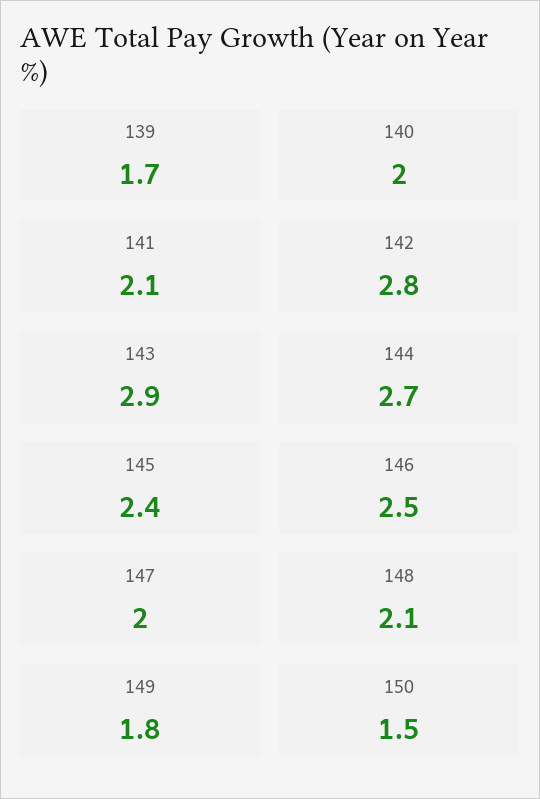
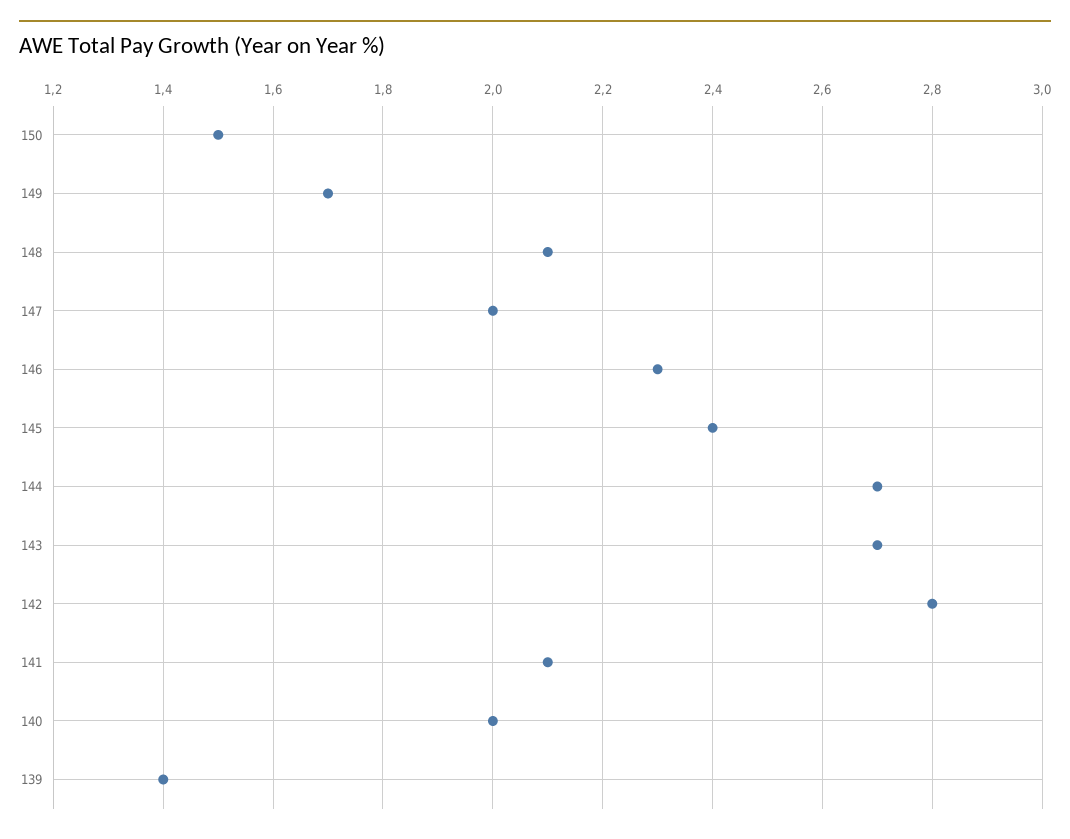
  {
-   "139": 1.7,
+   "139": 1.4,
    "140": 2,
    "141": 2.1,
    "142": 2.8,
-   "143": 2.9,
+   "143": 2.7,
    "144": 2.7,
    "145": 2.4,
-   "146": 2.5,
+   "146": 2.3,
    "147": 2,
    "148": 2.1,
-   "149": 1.8,
+   "149": 1.7,
    "150": 1.5
  }

